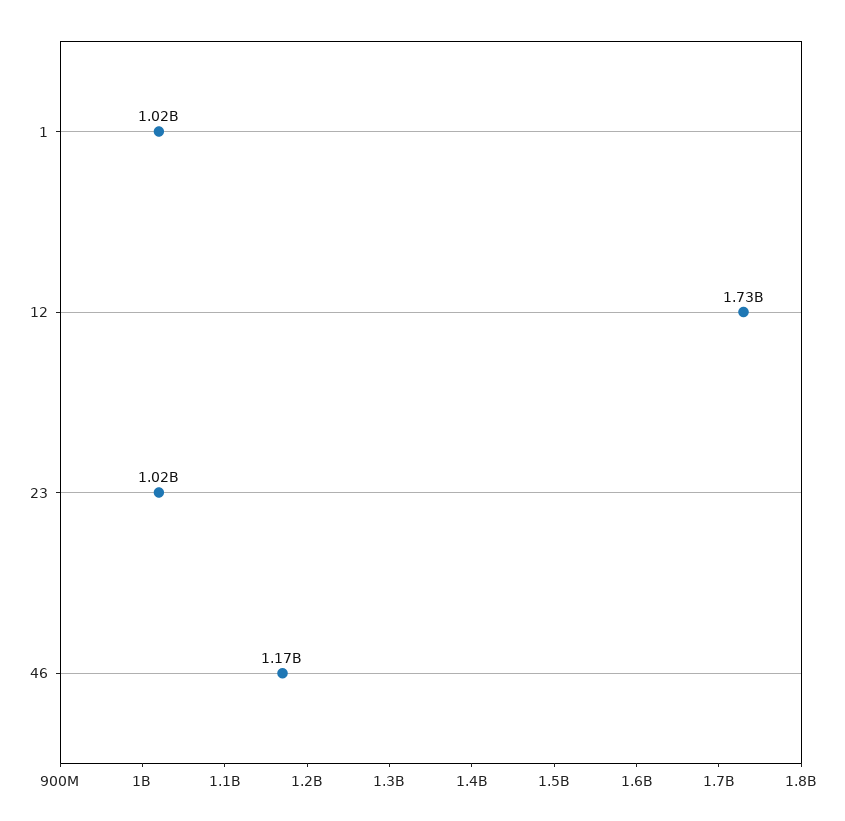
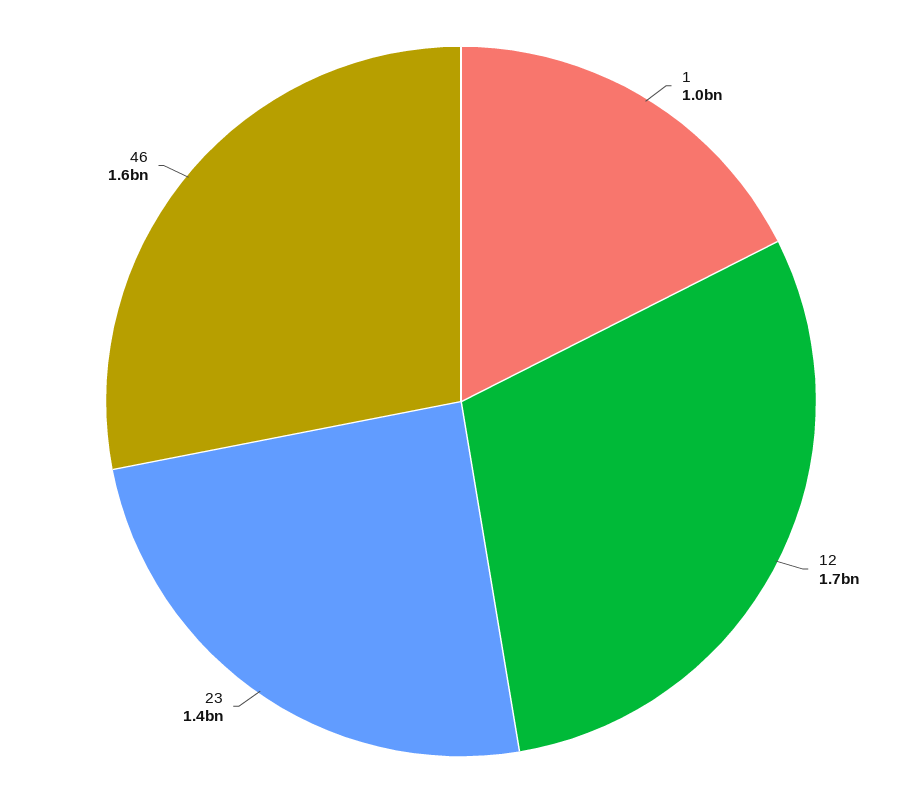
  {
    "1": 1020000000,
    "12": 1730000000,
-   "23": 1020000000,
+   "23": 1400000000,
-   "46": 1170000000
+   "46": 1600000000
  }

